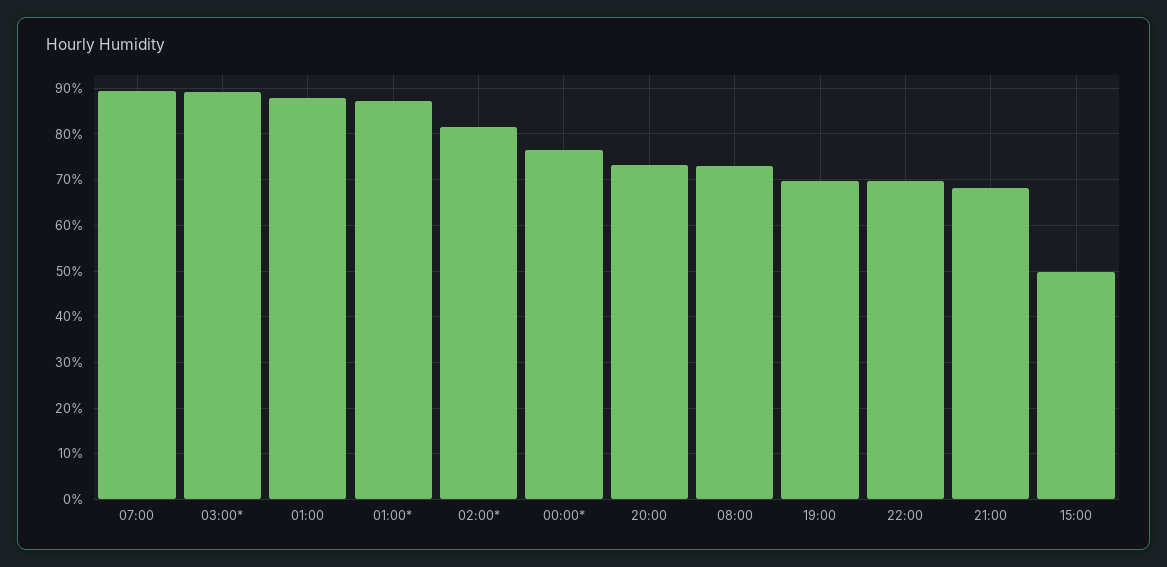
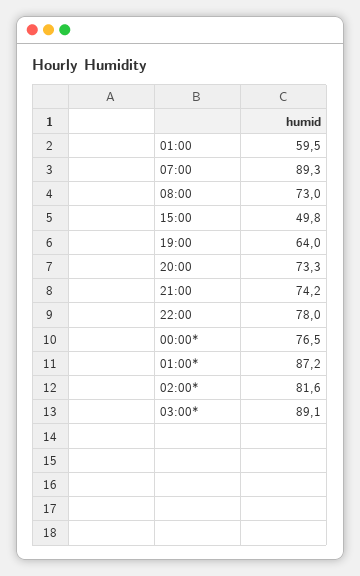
  {
    "07:00": 89.3,
    "03:00*": 89.1,
-   "01:00": 88,
+   "01:00": 59.5,
    "01:00*": 87.2,
    "02:00*": 81.6,
    "00:00*": 76.5,
    "20:00": 73.3,
    "08:00": 73,
-   "19:00": 70,
+   "19:00": 64,
-   "22:00": 70,
+   "22:00": 78,
-   "21:00": 68,
+   "21:00": 74.2,
    "15:00": 49.8
  }

